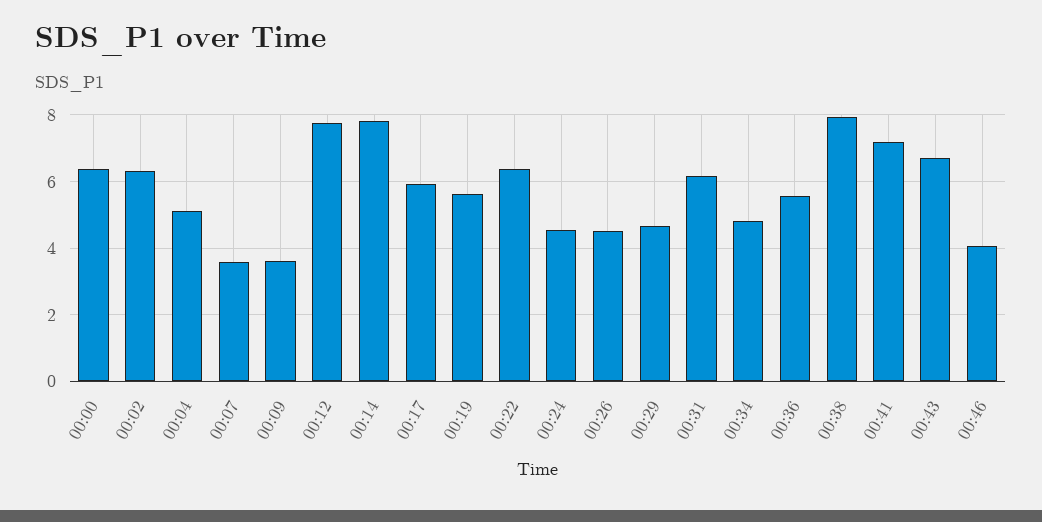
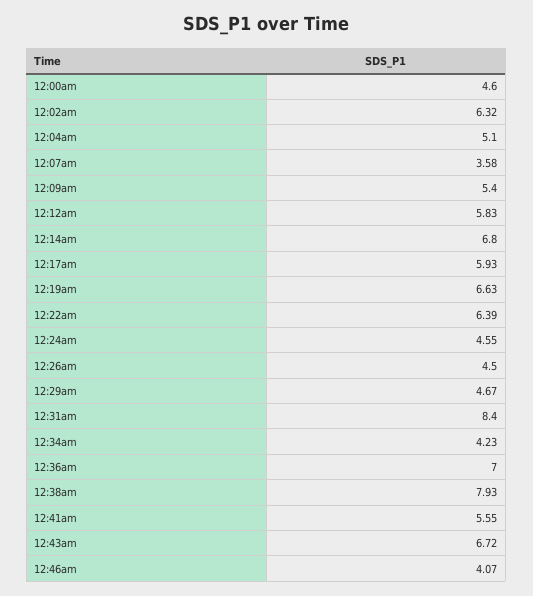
  {
-   "00:00": 6.4,
+   "00:00": 4.6,
    "00:02": 6.32,
    "00:04": 5.1,
    "00:07": 3.58,
-   "00:09": 3.6,
+   "00:09": 5.4,
-   "00:12": 7.8,
+   "00:12": 5.83,
-   "00:14": 7.8,
+   "00:14": 6.8,
    "00:17": 5.93,
-   "00:19": 5.6,
+   "00:19": 6.63,
    "00:22": 6.39,
    "00:24": 4.55,
    "00:26": 4.5,
    "00:29": 4.67,
-   "00:31": 6.2,
+   "00:31": 8.4,
-   "00:34": 4.8,
+   "00:34": 4.23,
-   "00:36": 5.6,
+   "00:36": 7,
    "00:38": 7.93,
-   "00:41": 7.2,
+   "00:41": 5.55,
    "00:43": 6.72,
    "00:46": 4.07
  }

